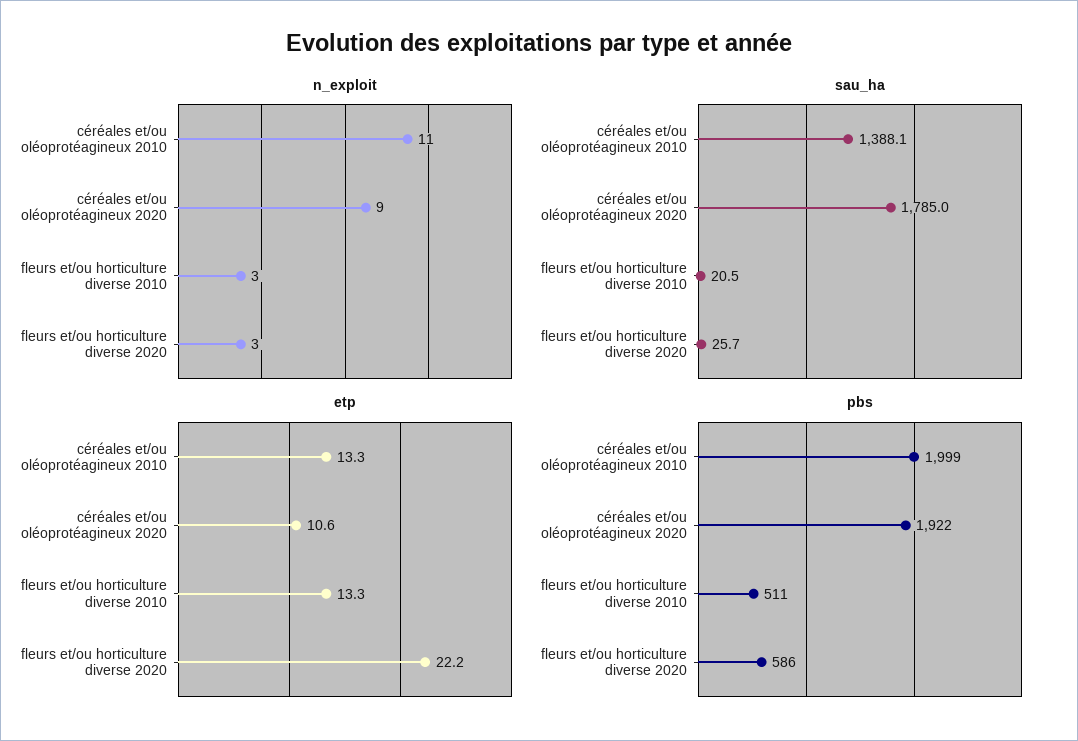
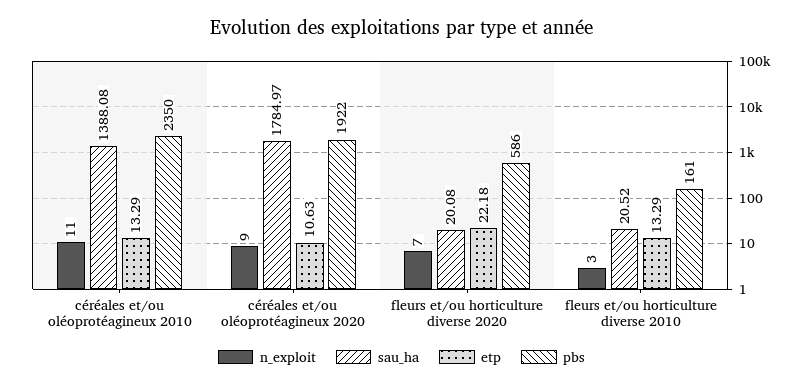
  {
    "n_exploit": {
      "céréales et/ou oléoprotéagineux 2010": 11,
      "céréales et/ou oléoprotéagineux 2020": 9,
      "fleurs et/ou horticulture diverse 2010": 3,
-     "fleurs et/ou horticulture diverse 2020": 3
+     "fleurs et/ou horticulture diverse 2020": 7
    },
    "sau_ha": {
      "céréales et/ou oléoprotéagineux 2010": 1388.08,
      "céréales et/ou oléoprotéagineux 2020": 1784.97,
      "fleurs et/ou horticulture diverse 2010": 20.52,
-     "fleurs et/ou horticulture diverse 2020": 25.7
+     "fleurs et/ou horticulture diverse 2020": 20.08
    },
    "etp": {
      "céréales et/ou oléoprotéagineux 2010": 13.29,
      "céréales et/ou oléoprotéagineux 2020": 10.63,
      "fleurs et/ou horticulture diverse 2010": 13.29,
      "fleurs et/ou horticulture diverse 2020": 22.18
    },
    "pbs": {
-     "céréales et/ou oléoprotéagineux 2010": 1999,
+     "céréales et/ou oléoprotéagineux 2010": 2350,
      "céréales et/ou oléoprotéagineux 2020": 1922,
-     "fleurs et/ou horticulture diverse 2010": 511,
+     "fleurs et/ou horticulture diverse 2010": 161,
      "fleurs et/ou horticulture diverse 2020": 586
    }
  }

